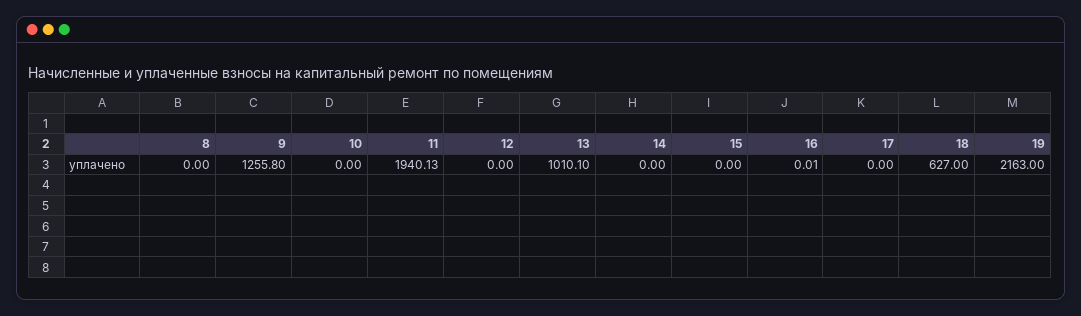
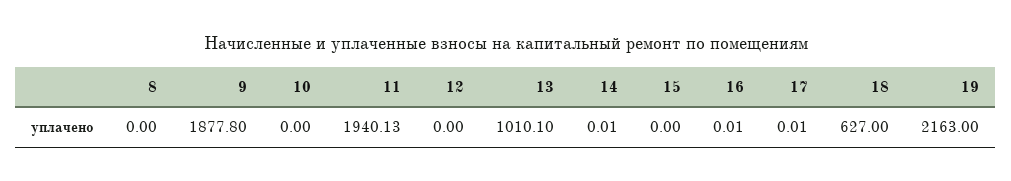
  {
    "8": 0,
-   "9": 1255.8,
+   "9": 1877.8,
    "10": 0,
    "11": 1940.13,
    "12": 0,
    "13": 1010.1,
-   "14": 0,
+   "14": 0.01,
    "15": 0,
    "16": 0.01,
-   "17": 0,
+   "17": 0.01,
    "18": 627,
    "19": 2163
  }

